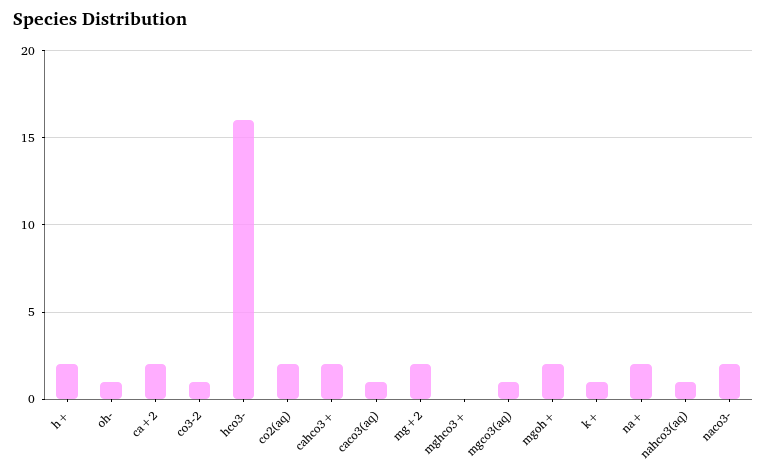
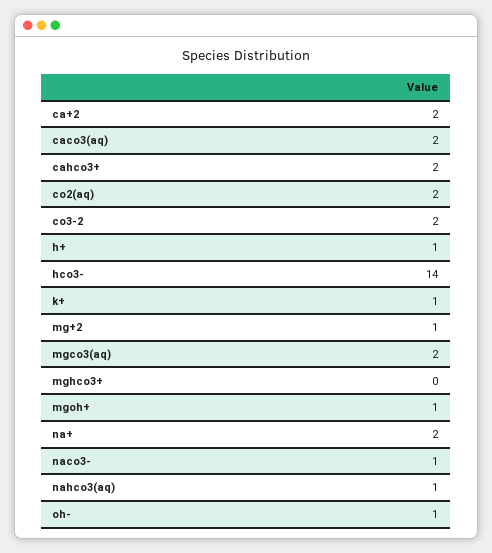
  {
-   "h+": 2,
+   "h+": 1,
    "oh-": 1,
    "ca+2": 2,
-   "co3-2": 1,
+   "co3-2": 2,
-   "hco3-": 16,
+   "hco3-": 14,
    "co2(aq)": 2,
    "cahco3+": 2,
-   "caco3(aq)": 1,
+   "caco3(aq)": 2,
-   "mg+2": 2,
+   "mg+2": 1,
    "mghco3+": 0,
-   "mgco3(aq)": 1,
+   "mgco3(aq)": 2,
-   "mgoh+": 2,
+   "mgoh+": 1,
    "k+": 1,
    "na+": 2,
    "nahco3(aq)": 1,
-   "naco3-": 2
+   "naco3-": 1
  }

